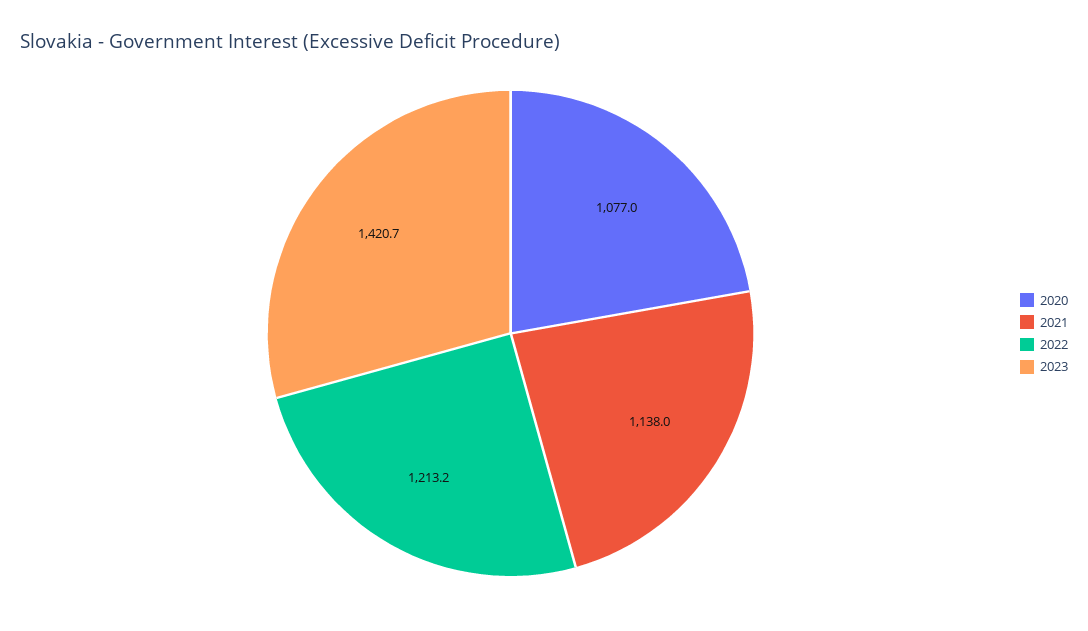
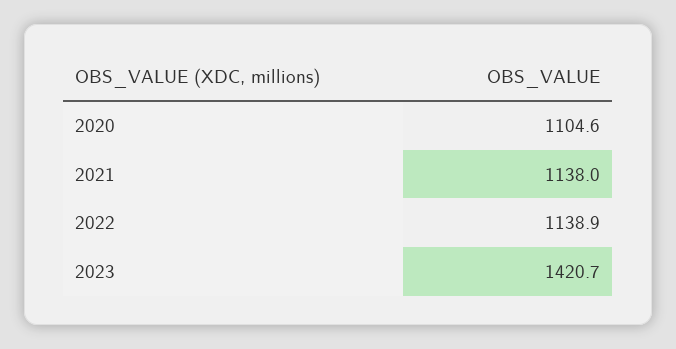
  {
-   "2020": 1077,
+   "2020": 1104.6,
    "2021": 1138,
-   "2022": 1213.2,
+   "2022": 1138.9,
    "2023": 1420.7
  }

